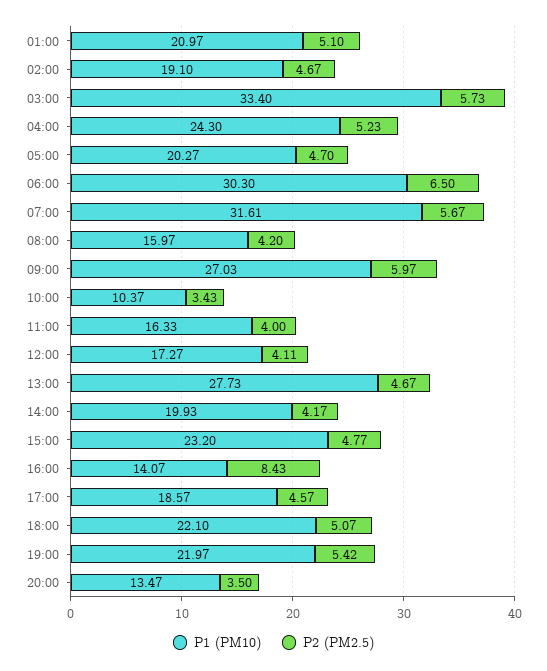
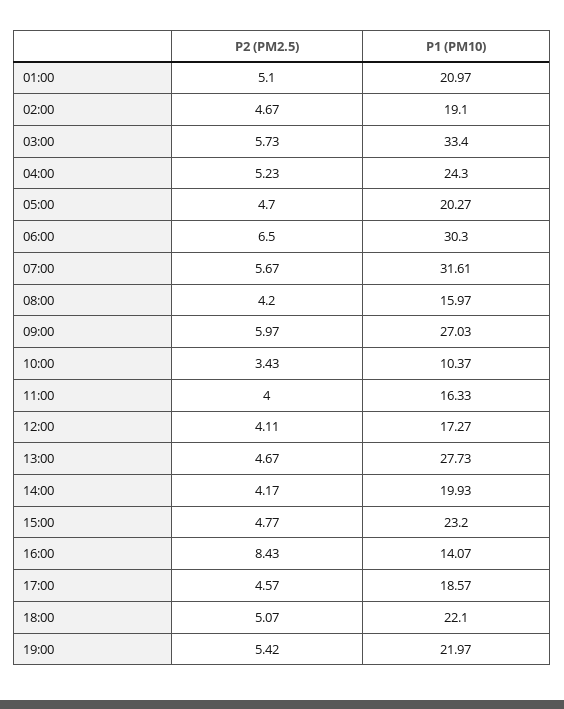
  {
    "P1 (PM10)": {
      "01:00": 20.97,
      "02:00": 19.1,
      "03:00": 33.4,
      "04:00": 24.3,
      "05:00": 20.27,
      "06:00": 30.3,
      "07:00": 31.61,
      "08:00": 15.97,
      "09:00": 27.03,
      "10:00": 10.37,
      "11:00": 16.33,
      "12:00": 17.27,
      "13:00": 27.73,
      "14:00": 19.93,
      "15:00": 23.2,
      "16:00": 14.07,
      "17:00": 18.57,
      "18:00": 22.1,
-     "19:00": 21.97,
+     "19:00": 21.97
-     "20:00": 13.47
    },
    "P2 (PM2.5)": {
      "01:00": 5.1,
      "02:00": 4.67,
      "03:00": 5.73,
      "04:00": 5.23,
      "05:00": 4.7,
      "06:00": 6.5,
      "07:00": 5.67,
      "08:00": 4.2,
      "09:00": 5.97,
      "10:00": 3.43,
      "11:00": 4,
      "12:00": 4.11,
      "13:00": 4.67,
      "14:00": 4.17,
      "15:00": 4.77,
      "16:00": 8.43,
      "17:00": 4.57,
      "18:00": 5.07,
-     "19:00": 5.42,
+     "19:00": 5.42
-     "20:00": 3.5
    }
  }

